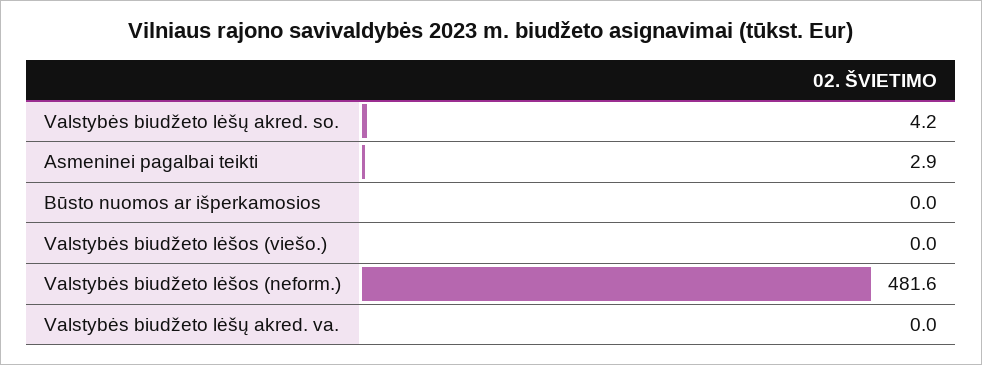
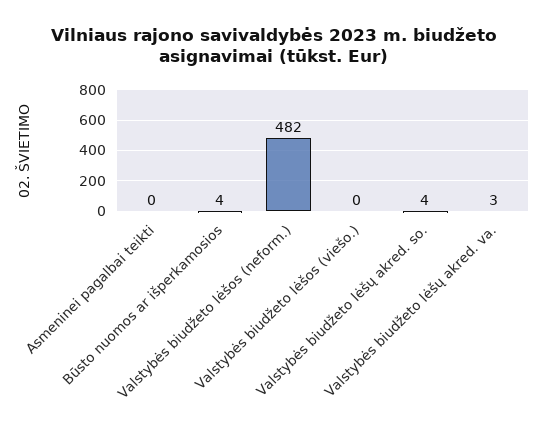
  {
    "Valstybės biudžeto lėšų akred. so.": 4.2,
-   "Asmeninei pagalbai teikti": 2.9,
+   "Asmeninei pagalbai teikti": 0,
-   "Būsto nuomos ar išperkamosios": 0,
+   "Būsto nuomos ar išperkamosios": 4,
    "Valstybės biudžeto lėšos (viešo.)": 0,
    "Valstybės biudžeto lėšos (neform.)": 481.6,
-   "Valstybės biudžeto lėšų akred. va.": 0
+   "Valstybės biudžeto lėšų akred. va.": 3
  }

